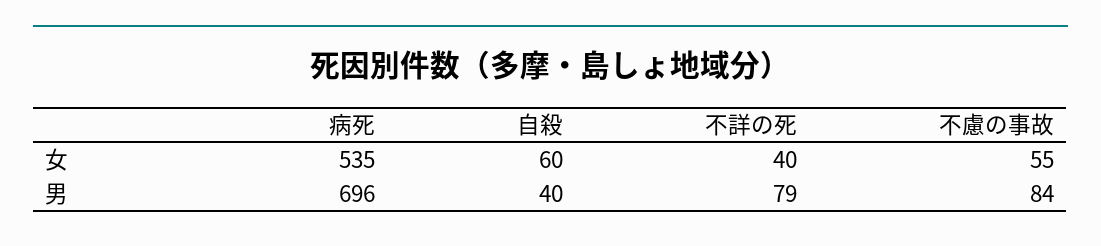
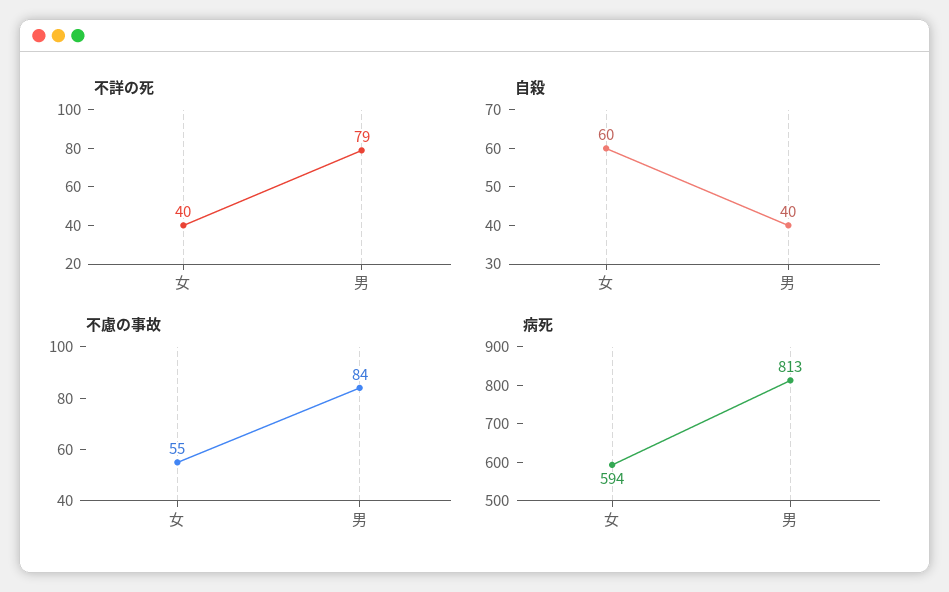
  {
    "病死": {
-     "女": 535,
+     "女": 594,
-     "男": 696
+     "男": 813
    },
    "自殺": {
      "女": 60,
      "男": 40
    },
    "不詳の死": {
      "女": 40,
      "男": 79
    },
    "不慮の事故": {
      "女": 55,
      "男": 84
    }
  }

